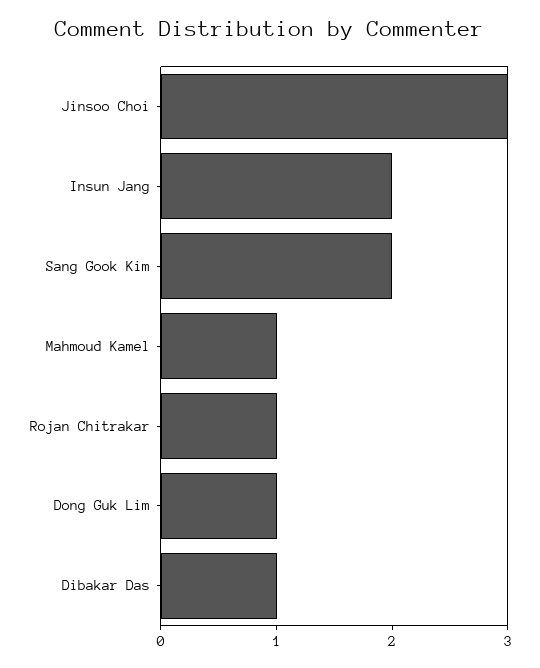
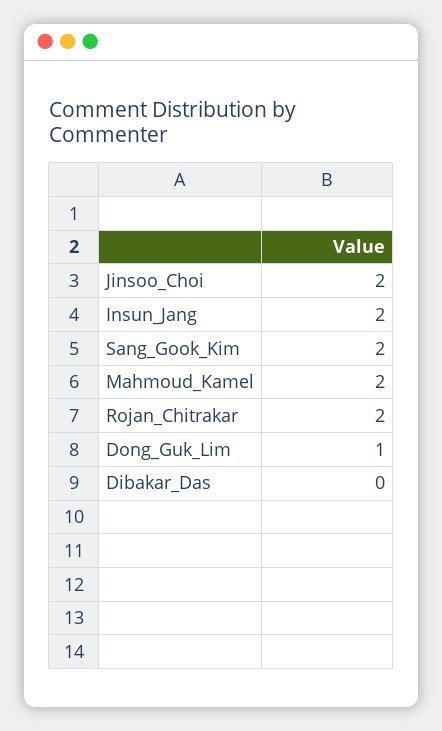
  {
-   "Jinsoo Choi": 3,
+   "Jinsoo Choi": 2,
    "Insun Jang": 2,
    "Sang Gook Kim": 2,
-   "Mahmoud Kamel": 1,
+   "Mahmoud Kamel": 2,
-   "Rojan Chitrakar": 1,
+   "Rojan Chitrakar": 2,
    "Dong Guk Lim": 1,
-   "Dibakar Das": 1
+   "Dibakar Das": 0
  }

